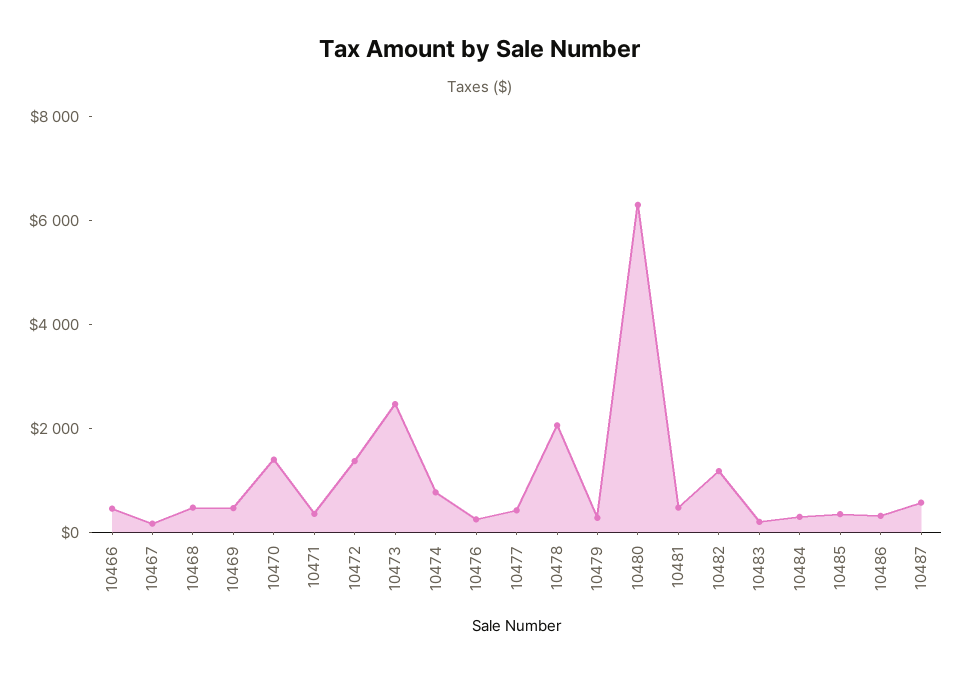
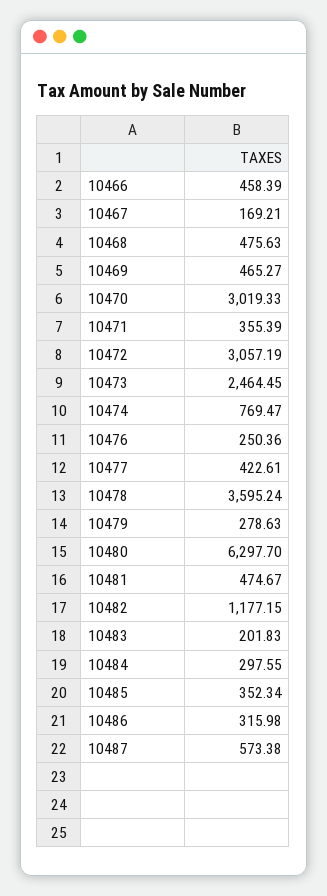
  {
    "10466": 458.39,
    "10467": 169.21,
    "10468": 475.63,
    "10469": 465.27,
-   "10470": 1500,
+   "10470": 3019.33,
    "10471": 355.39,
-   "10472": 1500,
+   "10472": 3057.19,
    "10473": 2464.45,
    "10474": 769.47,
    "10476": 250.36,
    "10477": 422.61,
-   "10478": 2000,
+   "10478": 3595.24,
    "10479": 278.63,
    "10480": 6297.7,
    "10481": 474.67,
    "10482": 1177.15,
    "10483": 201.83,
    "10484": 297.55,
    "10485": 352.34,
    "10486": 315.98,
    "10487": 573.38
  }

